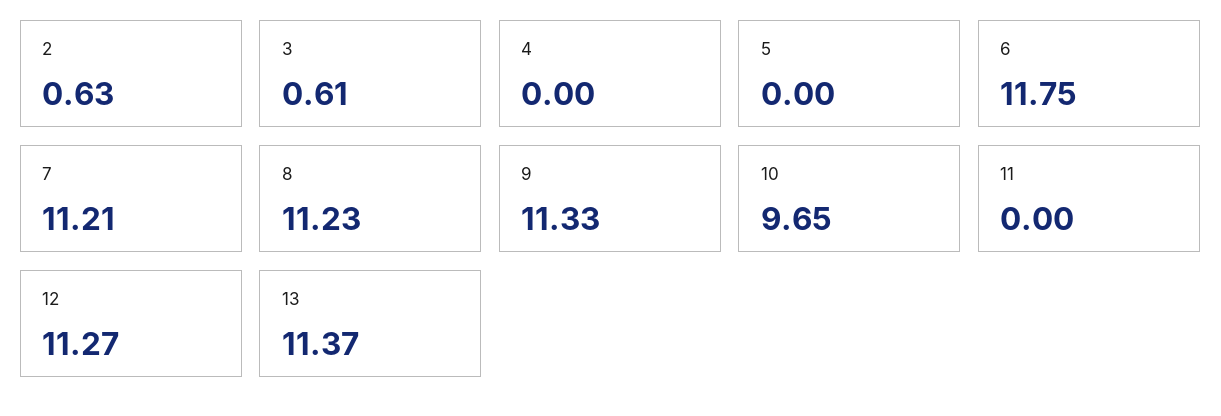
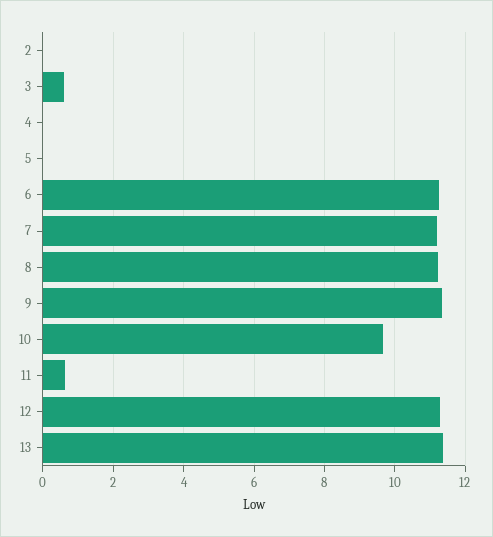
  {
-   "2": 0.63,
+   "2": 0,
    "3": 0.61,
    "4": 0,
    "5": 0,
-   "6": 11.75,
+   "6": 11.2,
    "7": 11.21,
    "8": 11.23,
    "9": 11.33,
    "10": 9.65,
-   "11": 0,
+   "11": 0.6,
    "12": 11.27,
    "13": 11.37
  }

